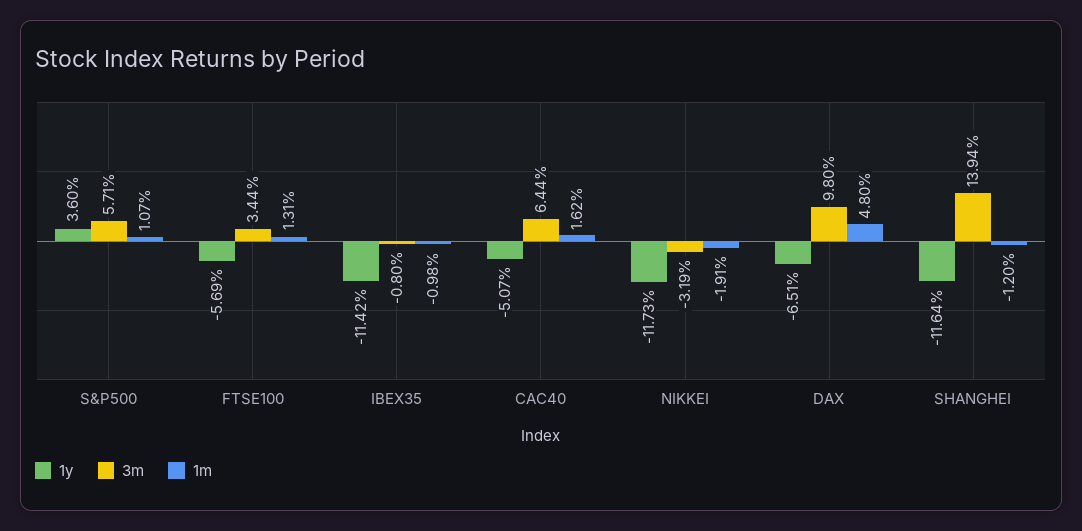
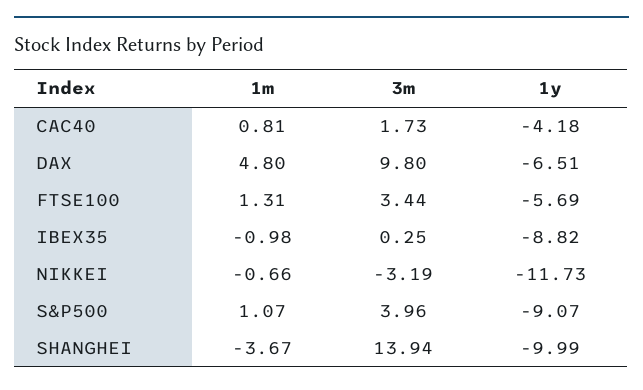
  {
    "1y": {
-     "S&P500": 3.6,
+     "S&P500": -9.07,
      "FTSE100": -5.69,
-     "IBEX35": -11.42,
+     "IBEX35": -8.82,
-     "CAC40": -5.07,
+     "CAC40": -4.18,
      "NIKKEI": -11.73,
      "DAX": -6.51,
-     "SHANGHEI": -11.64
+     "SHANGHEI": -9.99
    },
    "3m": {
-     "S&P500": 5.71,
+     "S&P500": 3.96,
      "FTSE100": 3.44,
-     "IBEX35": -0.8,
+     "IBEX35": 0.25,
-     "CAC40": 6.44,
+     "CAC40": 1.73,
      "NIKKEI": -3.19,
      "DAX": 9.8,
      "SHANGHEI": 13.94
    },
    "1m": {
      "S&P500": 1.07,
      "FTSE100": 1.31,
      "IBEX35": -0.98,
-     "CAC40": 1.62,
+     "CAC40": 0.81,
-     "NIKKEI": -1.91,
+     "NIKKEI": -0.66,
      "DAX": 4.8,
-     "SHANGHEI": -1.2
+     "SHANGHEI": -3.67
    }
  }

